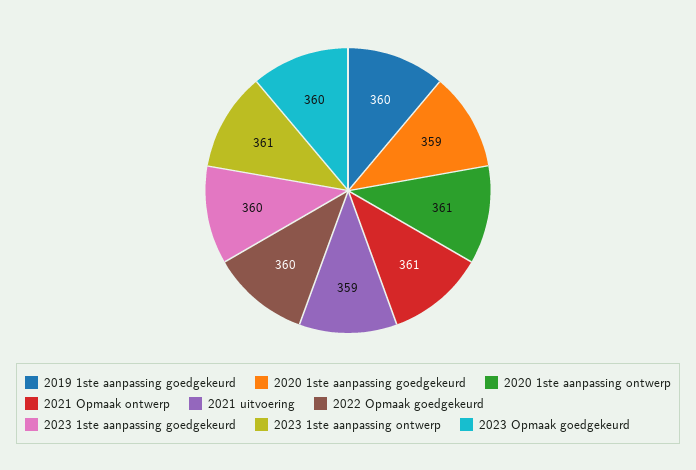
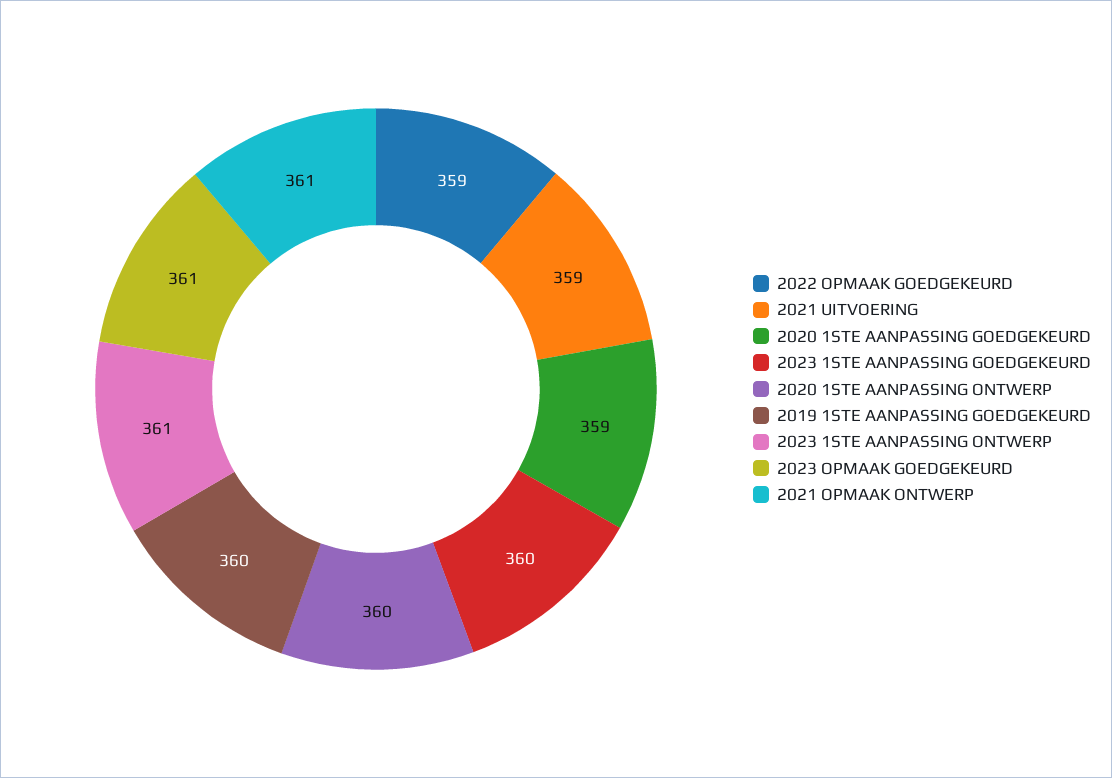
  {
    "2019 1ste aanpassing goedgekeurd": 360,
    "2020 1ste aanpassing goedgekeurd": 359,
-   "2020 1ste aanpassing ontwerp": 361,
+   "2020 1ste aanpassing ontwerp": 360,
    "2021 Opmaak ontwerp": 361,
    "2021 uitvoering": 359,
-   "2022 Opmaak goedgekeurd": 360,
+   "2022 Opmaak goedgekeurd": 359,
    "2023 1ste aanpassing goedgekeurd": 360,
    "2023 1ste aanpassing ontwerp": 361,
-   "2023 Opmaak goedgekeurd": 360
+   "2023 Opmaak goedgekeurd": 361
  }

